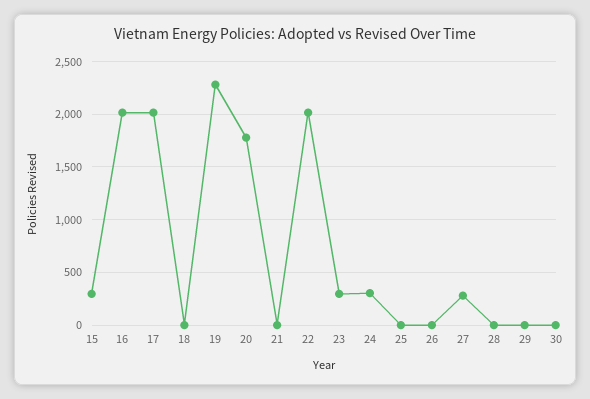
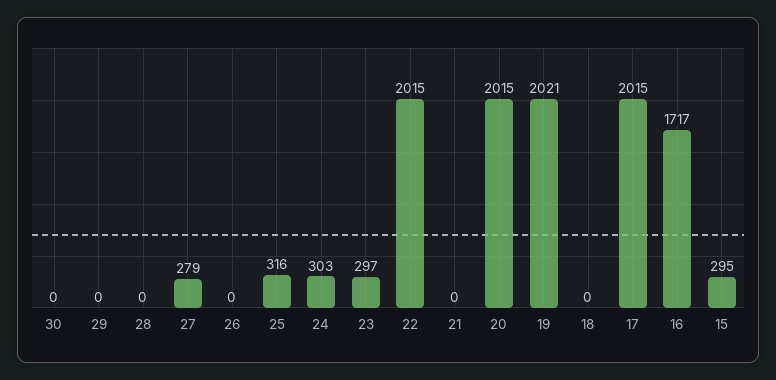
  {
    "15": 295,
-   "16": 2000,
+   "16": 1717,
    "17": 2015,
    "18": 0,
-   "19": 2300,
+   "19": 2021,
-   "20": 1800,
+   "20": 2015,
    "21": 0,
    "22": 2015,
    "23": 297,
    "24": 303,
-   "25": 0,
+   "25": 316,
    "26": 0,
    "27": 279,
    "28": 0,
    "29": 0,
    "30": 0
  }

